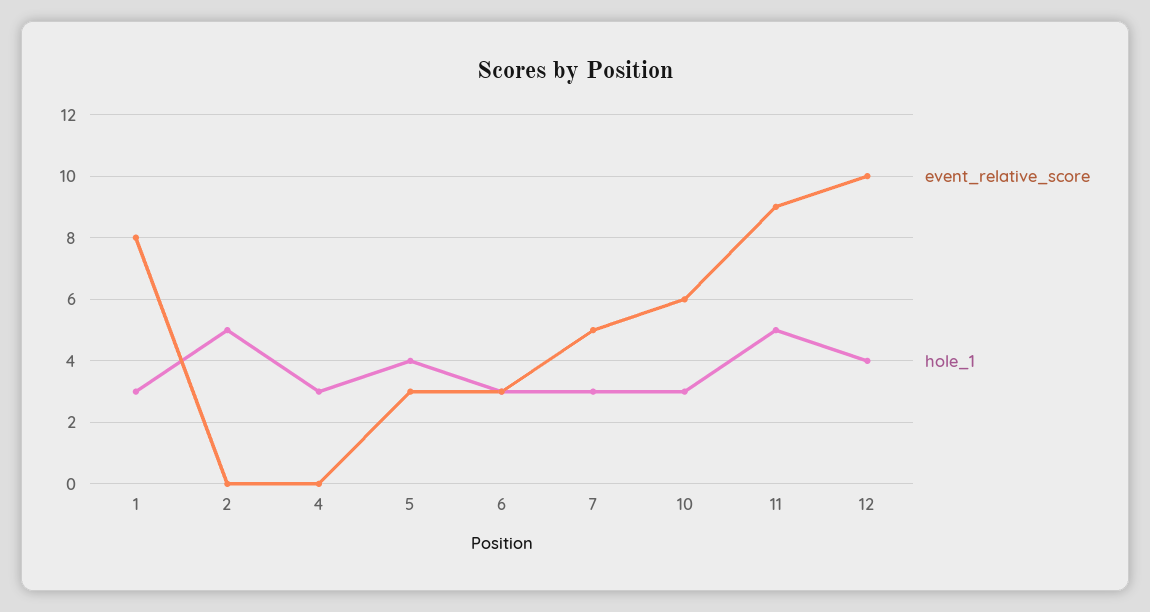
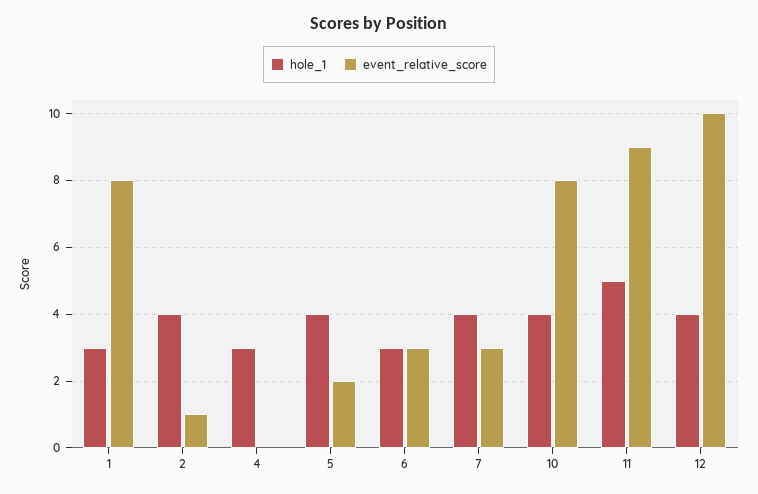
  {
    "event_relative_score": {
      "1": 8,
-     "2": 0,
+     "2": 1,
      "4": 0,
-     "5": 3,
+     "5": 2,
      "6": 3,
-     "7": 5,
+     "7": 3,
-     "10": 6,
+     "10": 8,
      "11": 9,
      "12": 10
    },
    "hole_1": {
      "1": 3,
-     "2": 5,
+     "2": 4,
      "4": 3,
      "5": 4,
      "6": 3,
-     "7": 3,
+     "7": 4,
-     "10": 3,
+     "10": 4,
      "11": 5,
      "12": 4
    }
  }

